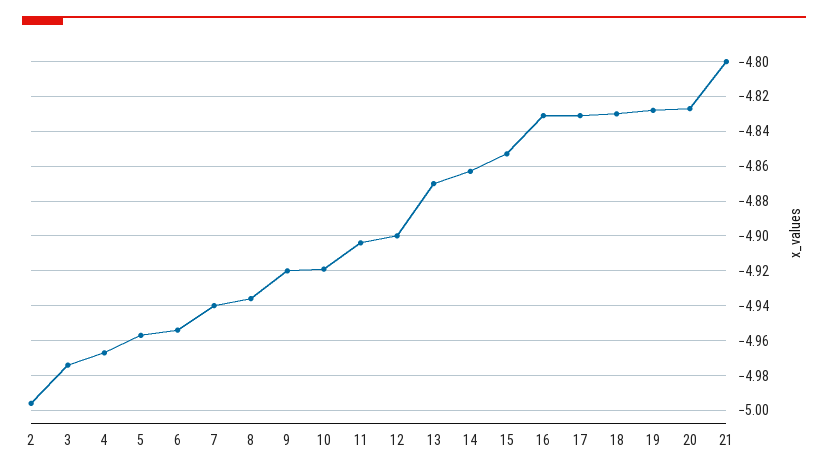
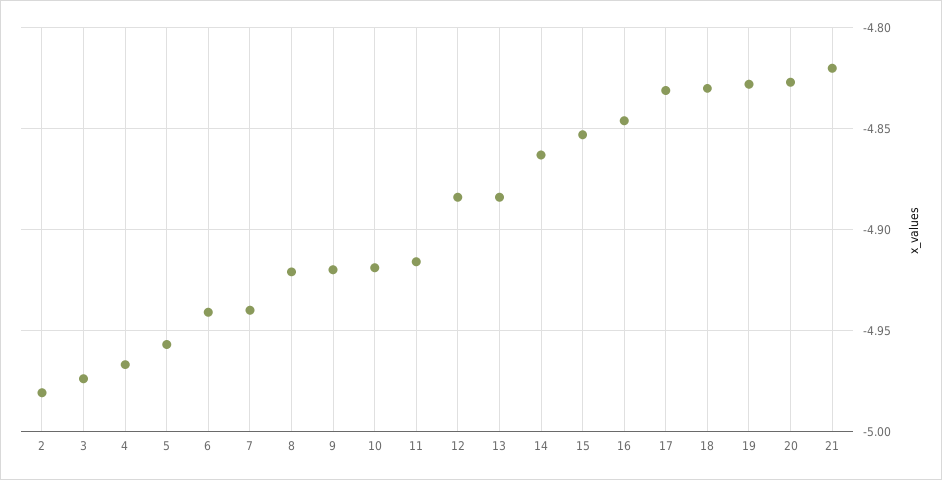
  {
-   "2": -4.995,
+   "2": -4.98,
    "3": -4.975,
    "4": -4.965,
    "5": -4.955,
-   "6": -4.955,
+   "6": -4.94,
    "7": -4.94,
-   "8": -4.935,
+   "8": -4.92,
    "9": -4.92,
    "10": -4.92,
-   "11": -4.905,
+   "11": -4.915,
-   "12": -4.9,
+   "12": -4.885,
-   "13": -4.87,
+   "13": -4.885,
    "14": -4.865,
    "15": -4.855,
-   "16": -4.83,
+   "16": -4.845,
    "17": -4.83,
    "18": -4.83,
    "19": -4.83,
    "20": -4.825,
-   "21": -4.8
+   "21": -4.82
  }

